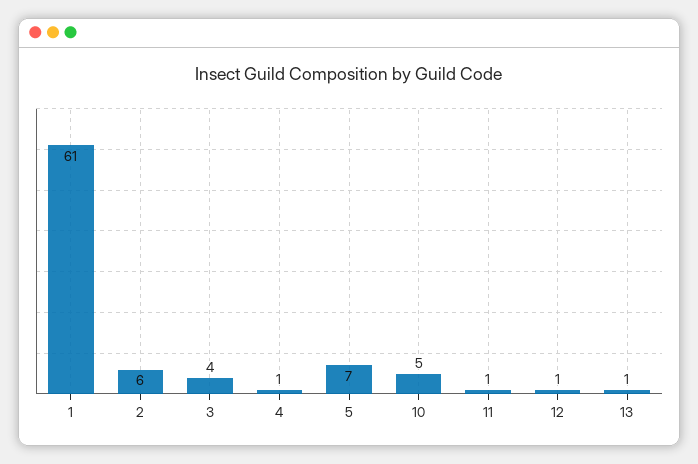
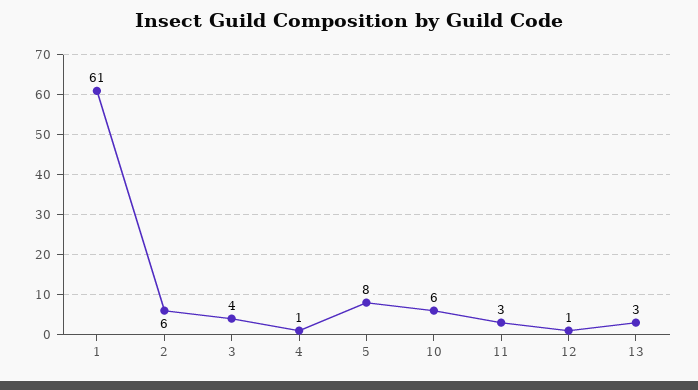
  {
    "1": 61,
    "2": 6,
    "3": 4,
    "4": 1,
-   "5": 7,
+   "5": 8,
-   "10": 5,
+   "10": 6,
-   "11": 1,
+   "11": 3,
    "12": 1,
-   "13": 1
+   "13": 3
  }

